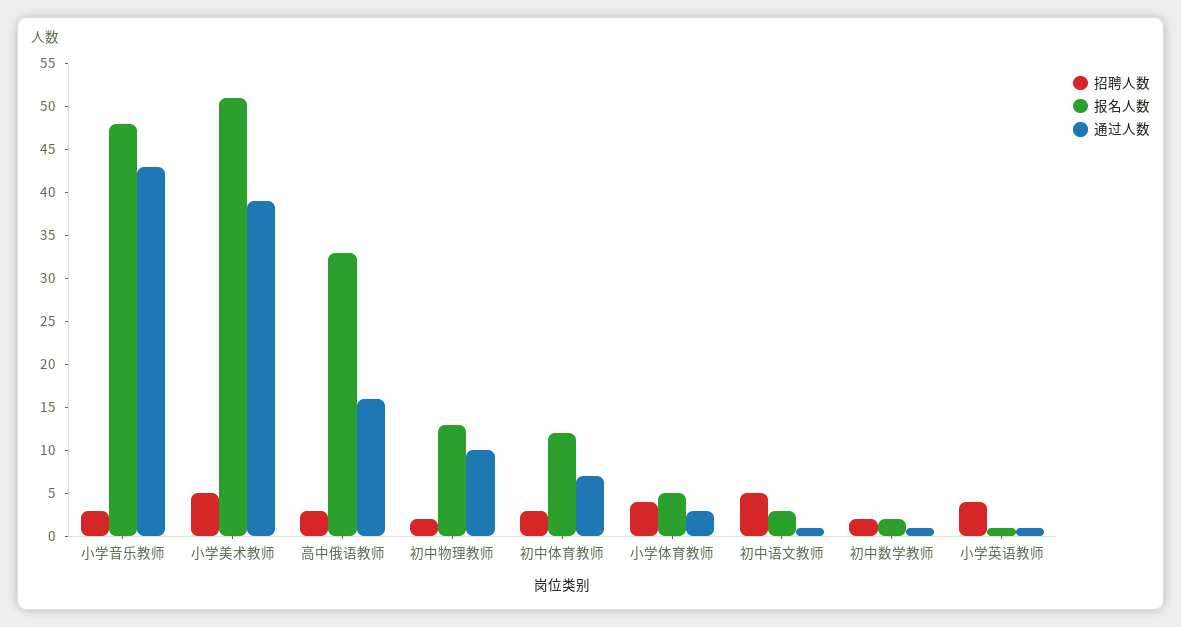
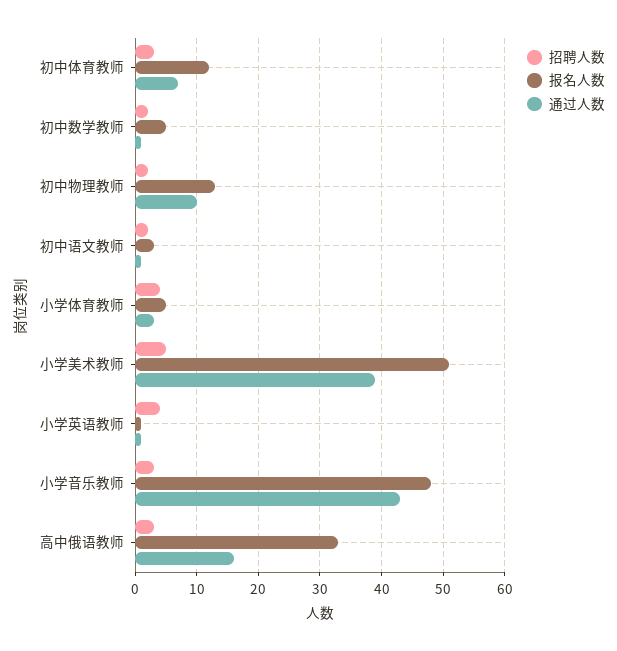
  {
    "招聘人数": {
      "小学音乐教师": 3,
      "小学美术教师": 5,
      "高中俄语教师": 3,
      "初中物理教师": 2,
      "初中体育教师": 3,
      "小学体育教师": 4,
-     "初中语文教师": 5,
+     "初中语文教师": 2,
      "初中数学教师": 2,
      "小学英语教师": 4
    },
    "报名人数": {
      "小学音乐教师": 48,
      "小学美术教师": 51,
      "高中俄语教师": 33,
      "初中物理教师": 13,
      "初中体育教师": 12,
      "小学体育教师": 5,
      "初中语文教师": 3,
-     "初中数学教师": 2,
+     "初中数学教师": 5,
      "小学英语教师": 1
    },
    "通过人数": {
      "小学音乐教师": 43,
      "小学美术教师": 39,
      "高中俄语教师": 16,
      "初中物理教师": 10,
      "初中体育教师": 7,
      "小学体育教师": 3,
      "初中语文教师": 1,
      "初中数学教师": 1,
      "小学英语教师": 1
    }
  }

